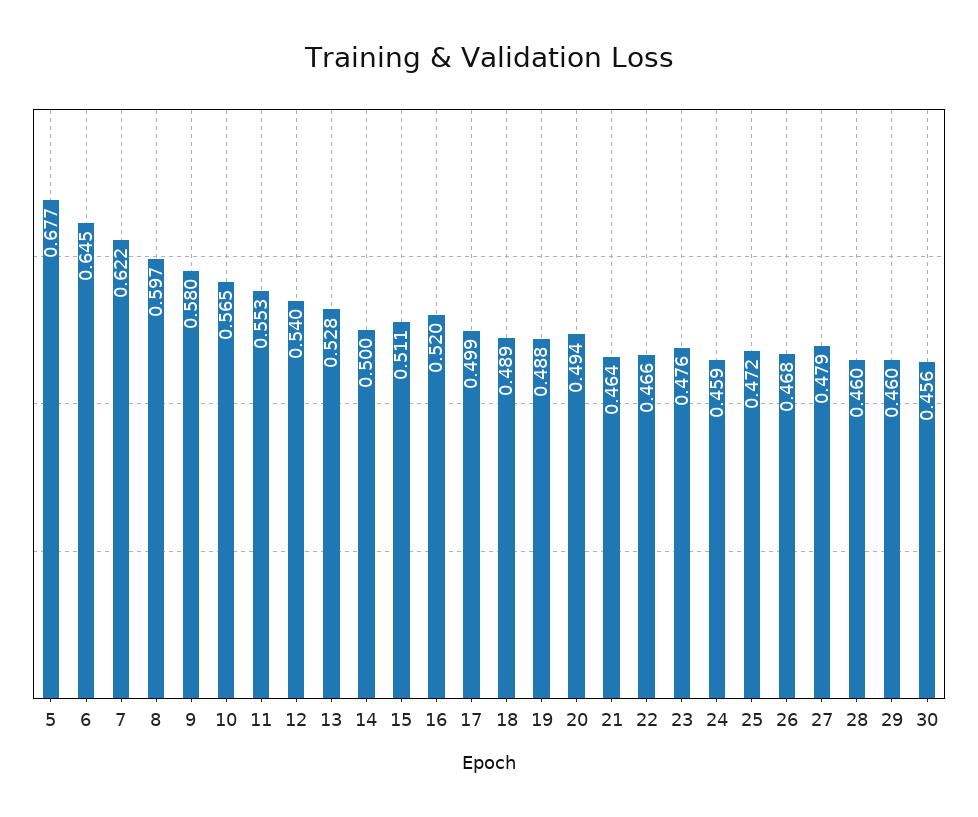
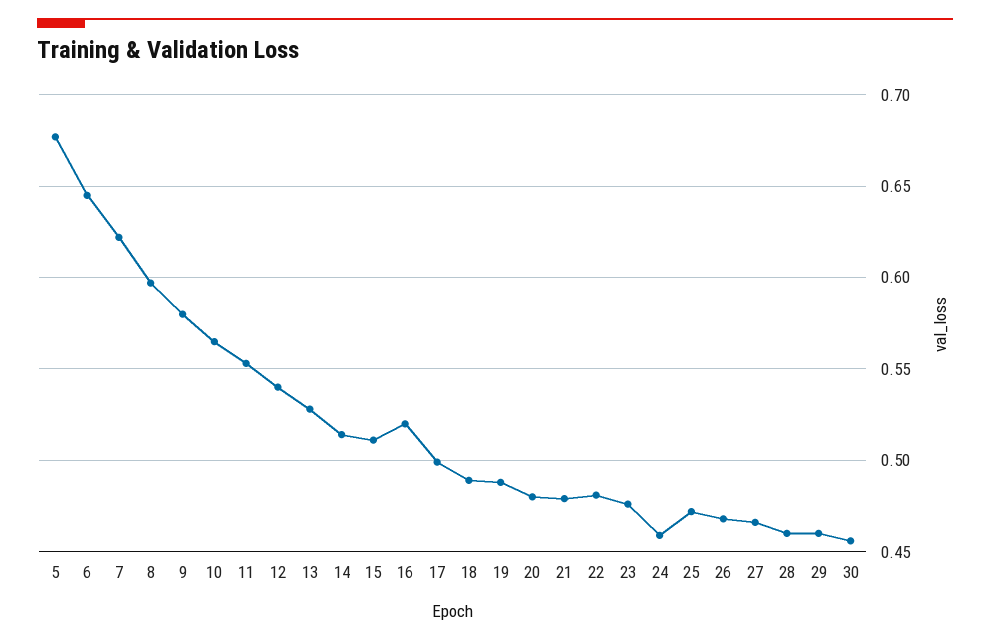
  {
    "5": 0.677,
    "6": 0.645,
    "7": 0.622,
    "8": 0.597,
    "9": 0.58,
    "10": 0.565,
    "11": 0.553,
    "12": 0.54,
    "13": 0.528,
-   "14": 0.5,
+   "14": 0.515,
    "15": 0.511,
    "16": 0.52,
    "17": 0.499,
    "18": 0.489,
    "19": 0.488,
-   "20": 0.494,
+   "20": 0.48,
-   "21": 0.464,
+   "21": 0.48,
-   "22": 0.466,
+   "22": 0.48,
    "23": 0.476,
    "24": 0.459,
    "25": 0.472,
    "26": 0.468,
-   "27": 0.479,
+   "27": 0.465,
    "28": 0.46,
    "29": 0.46,
    "30": 0.456
  }

